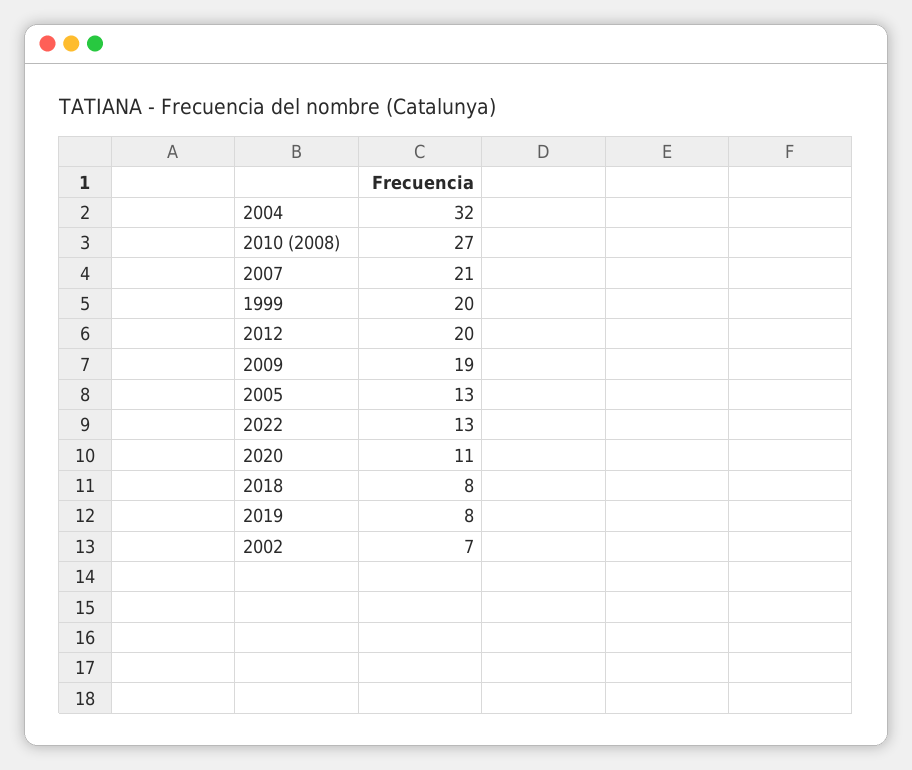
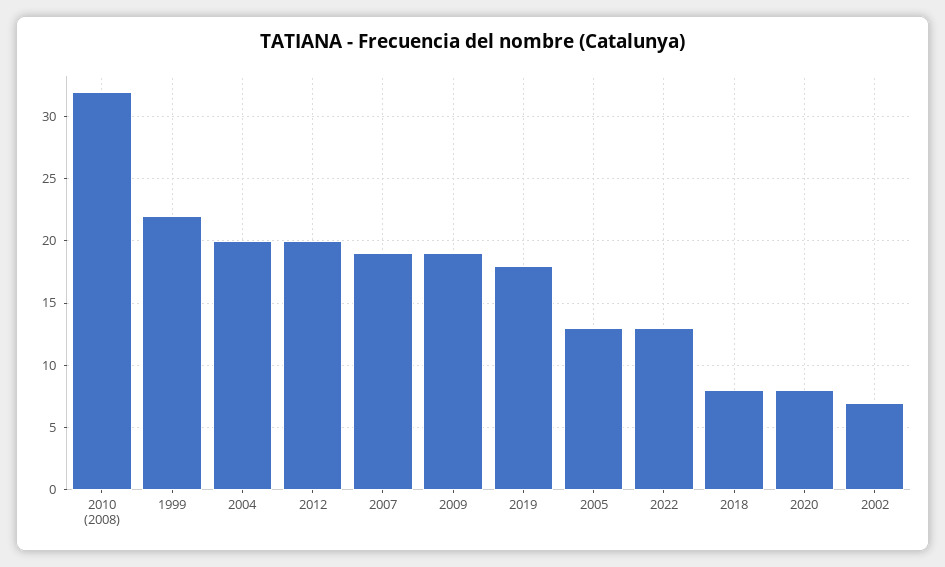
  {
-   "2004": 32,
+   "2004": 20,
-   "2010 (2008)": 27,
+   "2010 (2008)": 32,
-   "2007": 21,
+   "2007": 19,
-   "1999": 20,
+   "1999": 22,
    "2012": 20,
    "2009": 19,
    "2005": 13,
    "2022": 13,
-   "2020": 11,
+   "2020": 8,
    "2018": 8,
-   "2019": 8,
+   "2019": 18,
    "2002": 7
  }

